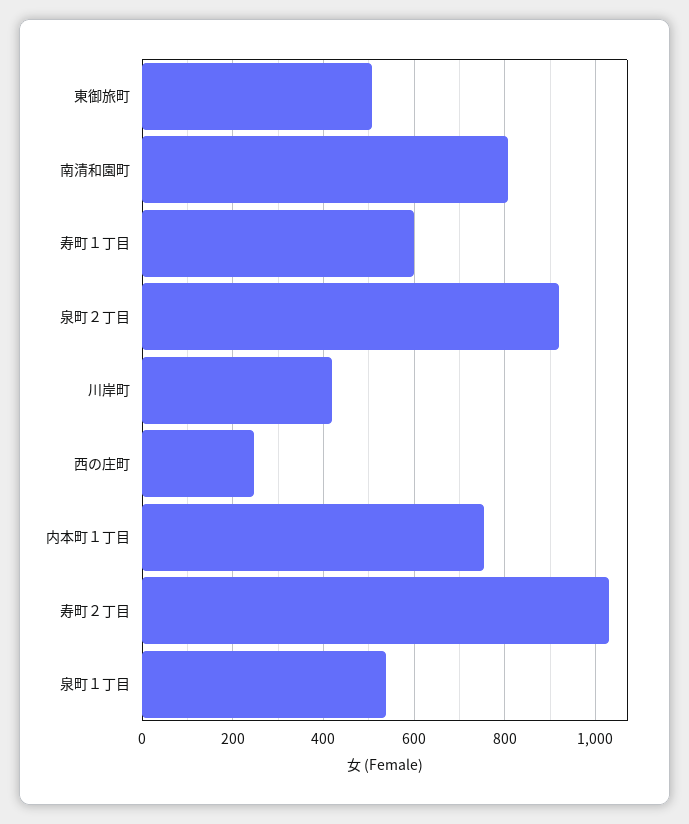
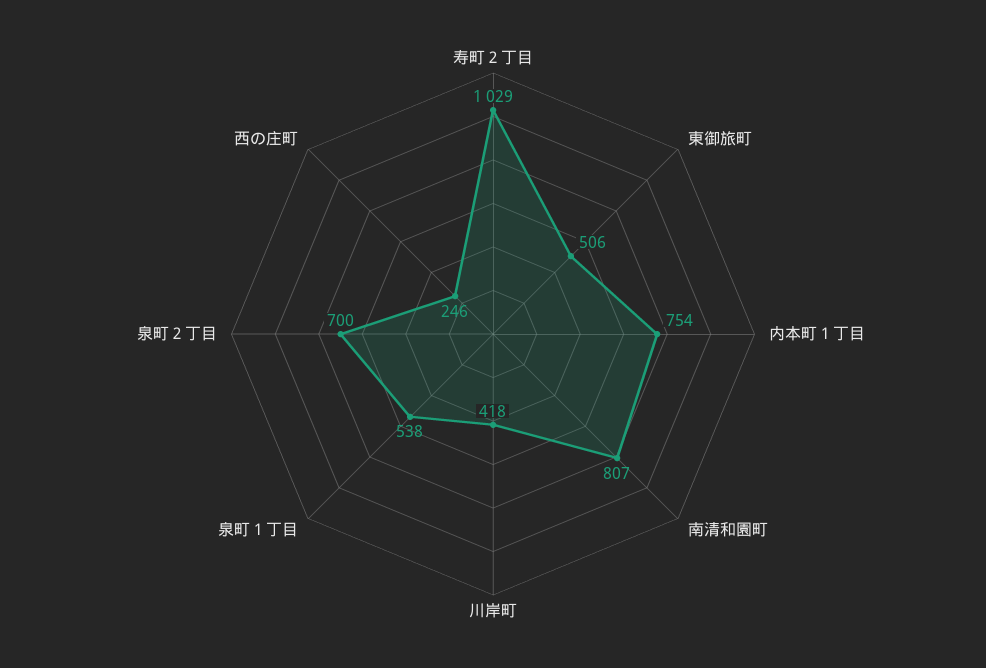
  {
    "東御旅町": 506,
    "南清和園町": 807,
-   "寿町１丁目": 600,
-   "泉町２丁目": 920,
+   "泉町２丁目": 700,
    "川岸町": 418,
    "西の庄町": 246,
    "内本町１丁目": 754,
    "寿町２丁目": 1029,
    "泉町１丁目": 538
  }

